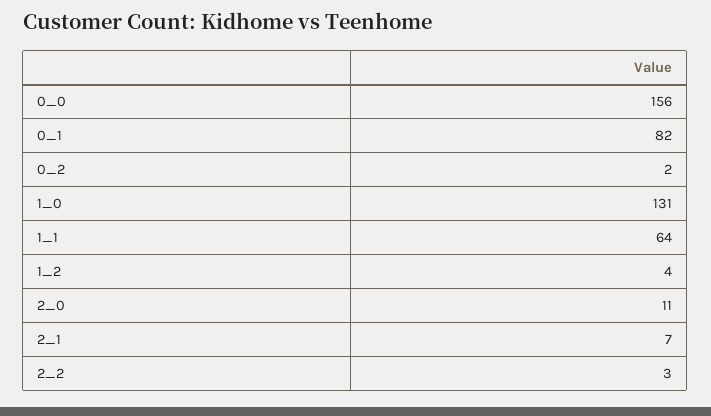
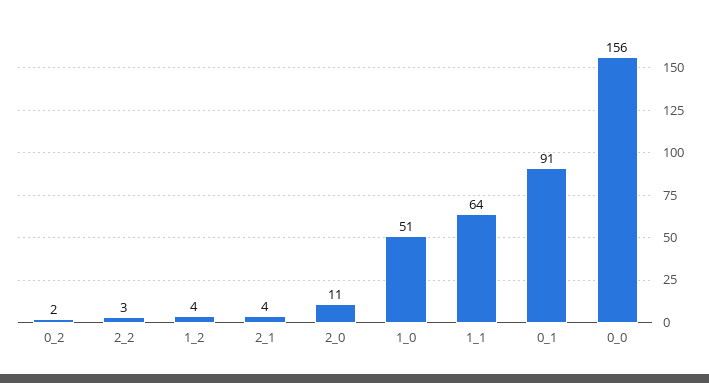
  {
    "0_0": 156,
-   "0_1": 82,
+   "0_1": 91,
    "0_2": 2,
-   "1_0": 131,
+   "1_0": 51,
    "1_1": 64,
    "1_2": 4,
    "2_0": 11,
-   "2_1": 7,
+   "2_1": 4,
    "2_2": 3
  }

